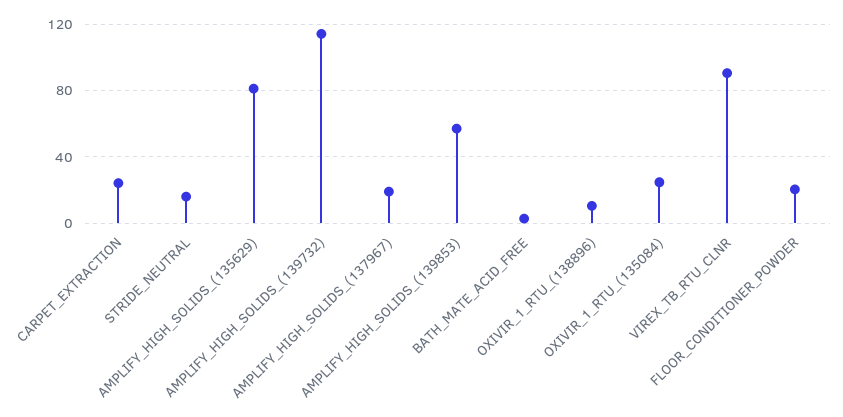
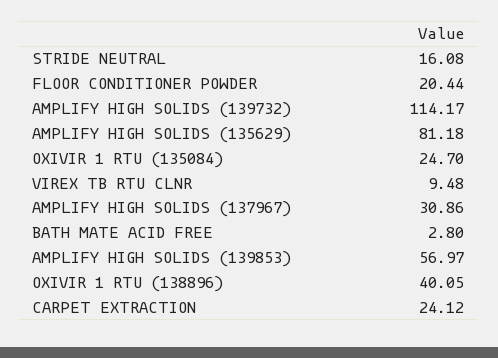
  {
    "CARPET_EXTRACTION": 24.12,
    "STRIDE_NEUTRAL": 16.08,
    "AMPLIFY_HIGH_SOLIDS_(135629)": 81.18,
    "AMPLIFY_HIGH_SOLIDS_(139732)": 114.17,
-   "AMPLIFY_HIGH_SOLIDS_(137967)": 20,
+   "AMPLIFY_HIGH_SOLIDS_(137967)": 30.86,
    "AMPLIFY_HIGH_SOLIDS_(139853)": 56.97,
    "BATH_MATE_ACID_FREE": 2.8,
-   "OXIVIR_1_RTU_(138896)": 10,
+   "OXIVIR_1_RTU_(138896)": 40.05,
    "OXIVIR_1_RTU_(135084)": 24.7,
-   "VIREX_TB_RTU_CLNR": 90,
+   "VIREX_TB_RTU_CLNR": 9.48,
    "FLOOR_CONDITIONER_POWDER": 20.44
  }

